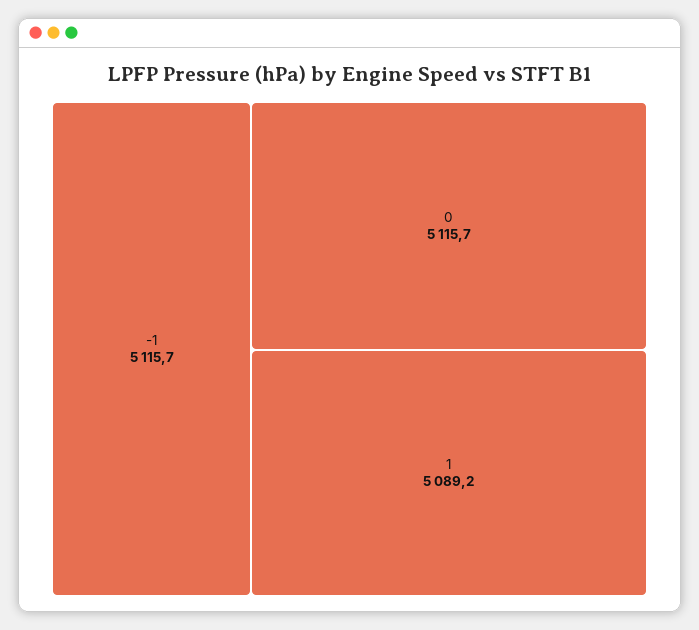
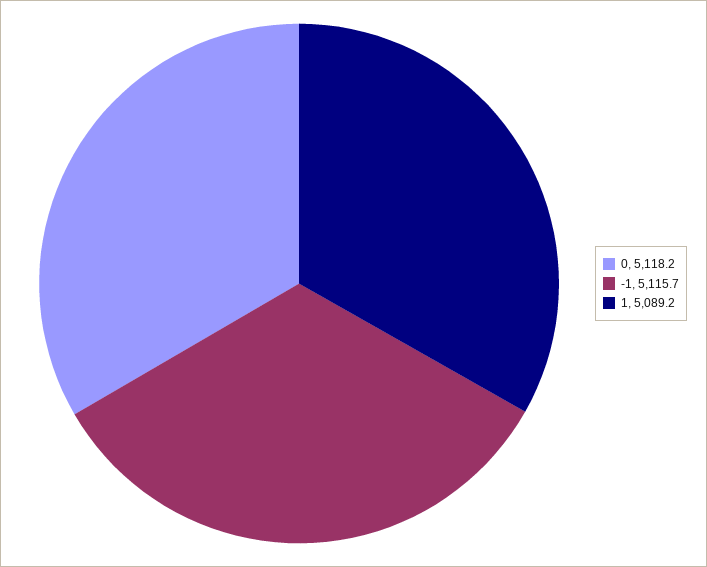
  {
    "-1": 5115.7,
-   "0": 5115.7,
+   "0": 5118.2,
    "1": 5089.2
  }

